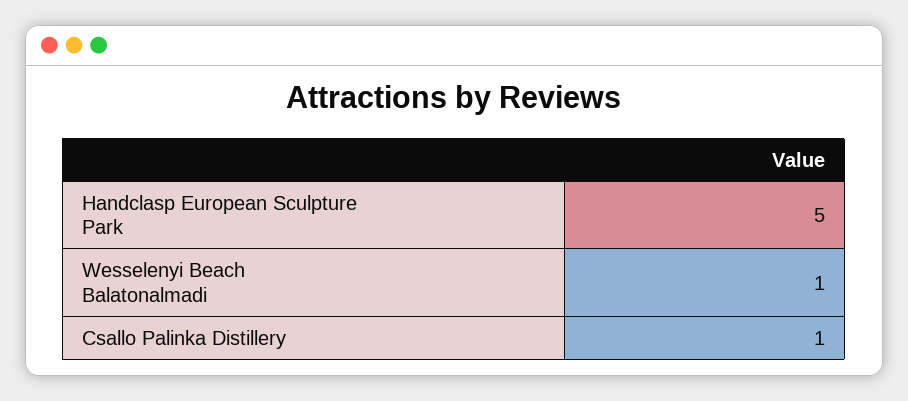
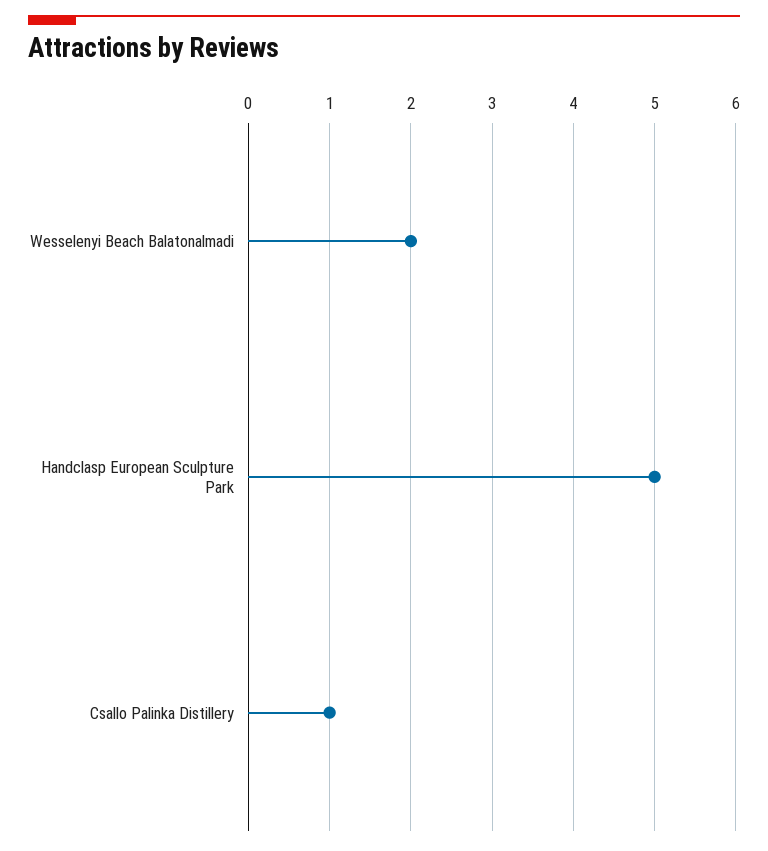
  {
    "Handclasp European Sculpture Park": 5,
-   "Wesselenyi Beach Balatonalmadi": 1,
+   "Wesselenyi Beach Balatonalmadi": 2,
    "Csallo Palinka Distillery": 1
  }

